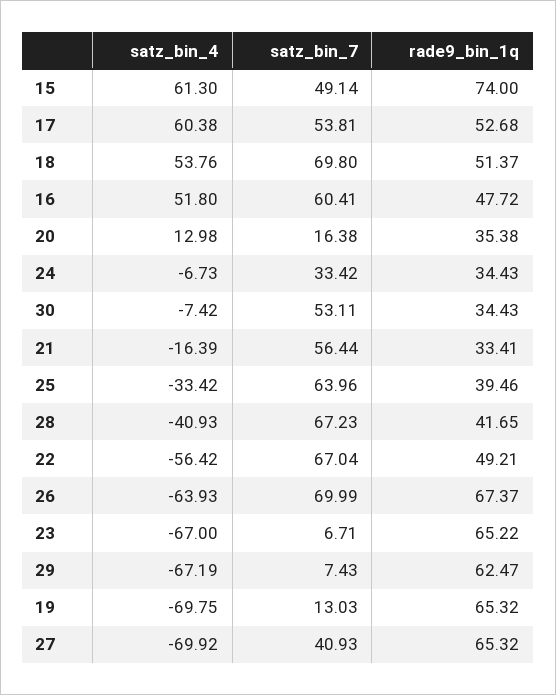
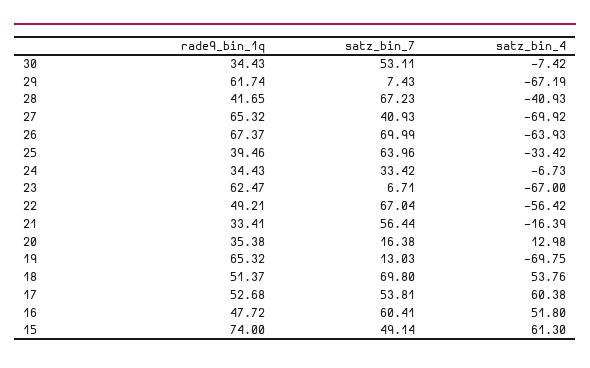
  {
    "satz_bin_4": {
      "15": 61.3,
      "17": 60.38,
      "18": 53.76,
      "16": 51.8,
      "20": 12.98,
      "24": -6.73,
      "30": -7.42,
      "21": -16.39,
      "25": -33.42,
      "28": -40.93,
      "22": -56.42,
      "26": -63.93,
      "23": -67,
      "29": -67.19,
      "19": -69.75,
      "27": -69.92
    },
    "satz_bin_7": {
      "15": 49.14,
      "17": 53.81,
      "18": 69.8,
      "16": 60.41,
      "20": 16.38,
      "24": 33.42,
      "30": 53.11,
      "21": 56.44,
      "25": 63.96,
      "28": 67.23,
      "22": 67.04,
      "26": 69.99,
      "23": 6.71,
      "29": 7.43,
      "19": 13.03,
      "27": 40.93
    },
    "rade9_bin_1q": {
      "15": 74,
      "17": 52.68,
      "18": 51.37,
      "16": 47.72,
      "20": 35.38,
      "24": 34.43,
      "30": 34.43,
      "21": 33.41,
      "25": 39.46,
      "28": 41.65,
      "22": 49.21,
      "26": 67.37,
-     "23": 65.22,
+     "23": 62.47,
-     "29": 62.47,
+     "29": 61.74,
      "19": 65.32,
      "27": 65.32
    }
  }

